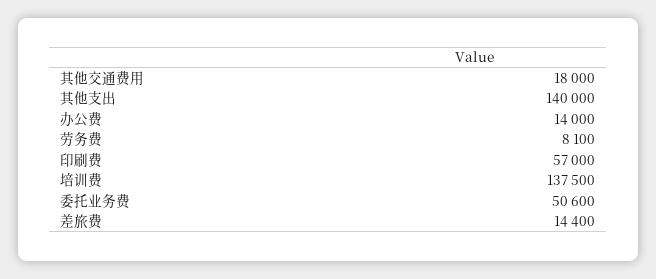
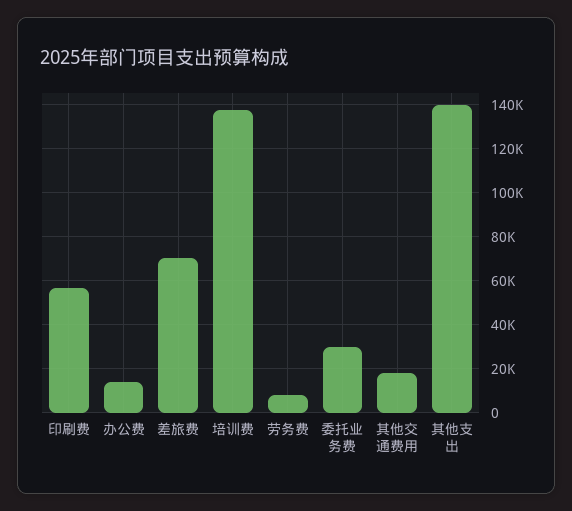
  {
    "其他交通费用": 18000,
    "其他支出": 140000,
    "办公费": 14000,
    "劳务费": 8100,
    "印刷费": 57000,
    "培训费": 137500,
-   "委托业务费": 50600,
+   "委托业务费": 30000,
-   "差旅费": 14400
+   "差旅费": 70000
  }

